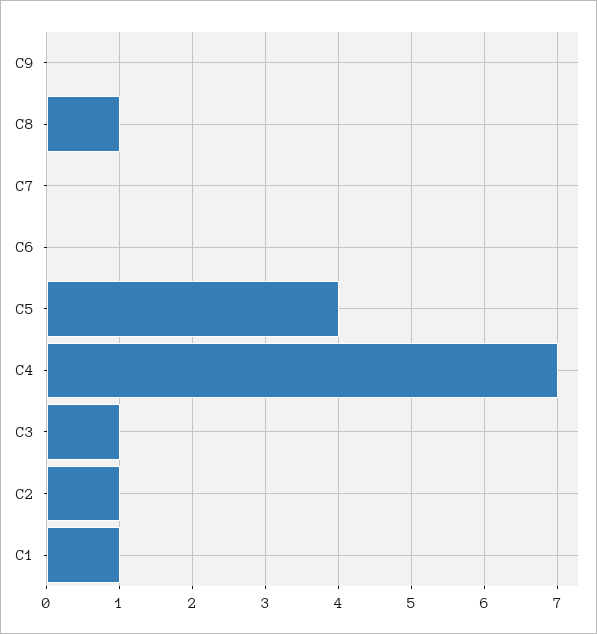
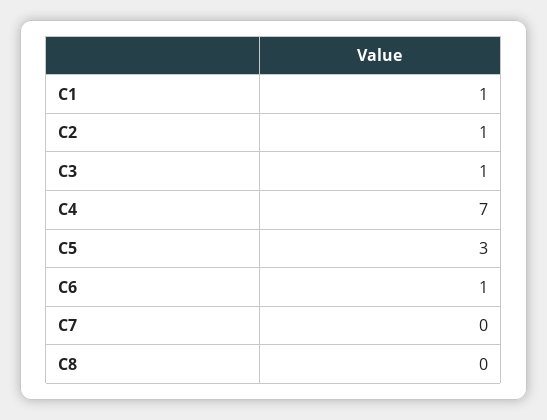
  {
-   "C9": 0,
-   "C8": 1,
+   "C8": 0,
    "C7": 0,
-   "C6": 0,
+   "C6": 1,
-   "C5": 4,
+   "C5": 3,
    "C4": 7,
    "C3": 1,
    "C2": 1,
    "C1": 1
  }

